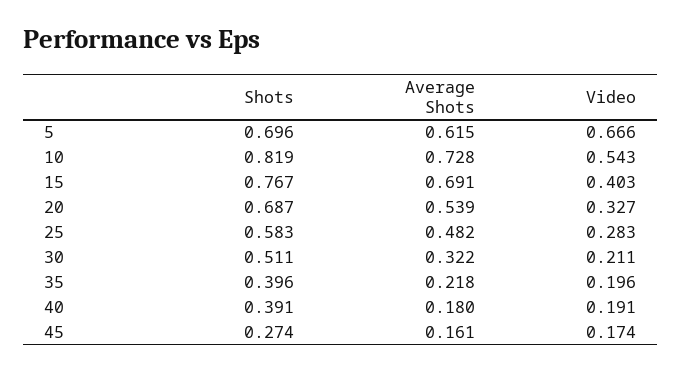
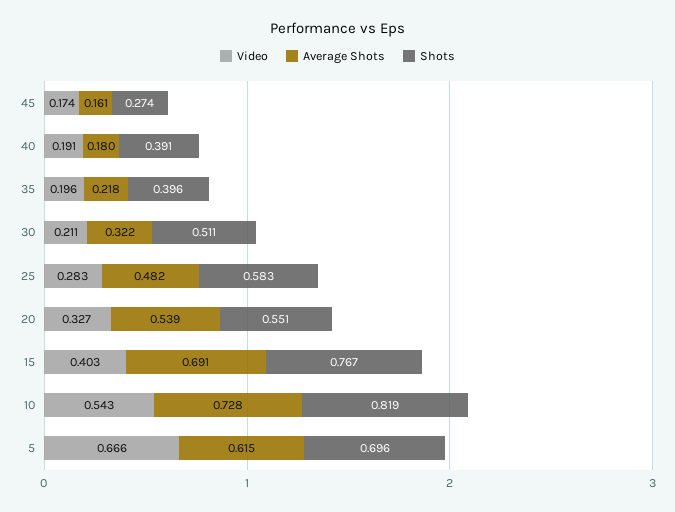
  {
    "Shots": {
      "5": 0.696,
      "10": 0.819,
      "15": 0.767,
-     "20": 0.687,
+     "20": 0.551,
      "25": 0.583,
      "30": 0.511,
      "35": 0.396,
      "40": 0.391,
      "45": 0.274
    },
    "Average Shots": {
      "5": 0.615,
      "10": 0.728,
      "15": 0.691,
      "20": 0.539,
      "25": 0.482,
      "30": 0.322,
      "35": 0.218,
      "40": 0.18,
      "45": 0.161
    },
    "Video": {
      "5": 0.666,
      "10": 0.543,
      "15": 0.403,
      "20": 0.327,
      "25": 0.283,
      "30": 0.211,
      "35": 0.196,
      "40": 0.191,
      "45": 0.174
    }
  }

